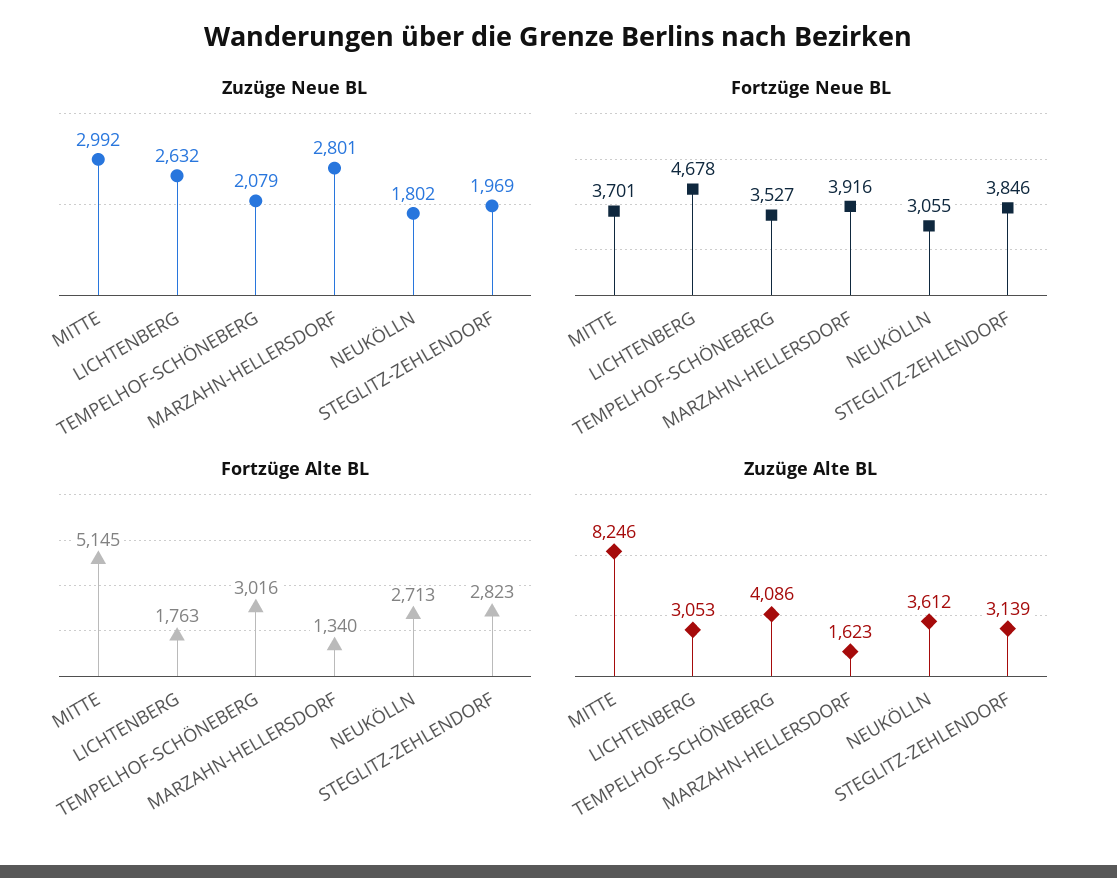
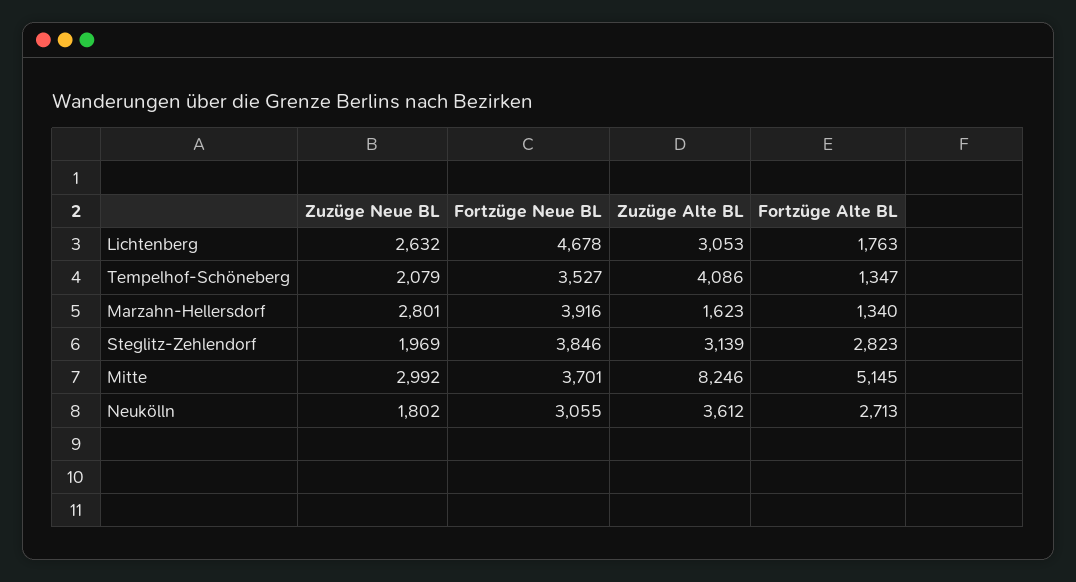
  {
    "Zuzüge Neue BL": {
      "MITTE": 2992,
      "LICHTENBERG": 2632,
      "TEMPELHOF-SCHÖNEBERG": 2079,
      "MARZAHN-HELLERSDORF": 2801,
      "NEUKÖLLN": 1802,
      "STEGLITZ-ZEHLENDORF": 1969
    },
    "Fortzüge Neue BL": {
      "MITTE": 3701,
      "LICHTENBERG": 4678,
      "TEMPELHOF-SCHÖNEBERG": 3527,
      "MARZAHN-HELLERSDORF": 3916,
      "NEUKÖLLN": 3055,
      "STEGLITZ-ZEHLENDORF": 3846
    },
    "Fortzüge Alte BL": {
      "MITTE": 5145,
      "LICHTENBERG": 1763,
-     "TEMPELHOF-SCHÖNEBERG": 3016,
+     "TEMPELHOF-SCHÖNEBERG": 1347,
      "MARZAHN-HELLERSDORF": 1340,
      "NEUKÖLLN": 2713,
      "STEGLITZ-ZEHLENDORF": 2823
    },
    "Zuzüge Alte BL": {
      "MITTE": 8246,
      "LICHTENBERG": 3053,
      "TEMPELHOF-SCHÖNEBERG": 4086,
      "MARZAHN-HELLERSDORF": 1623,
      "NEUKÖLLN": 3612,
      "STEGLITZ-ZEHLENDORF": 3139
    }
  }

